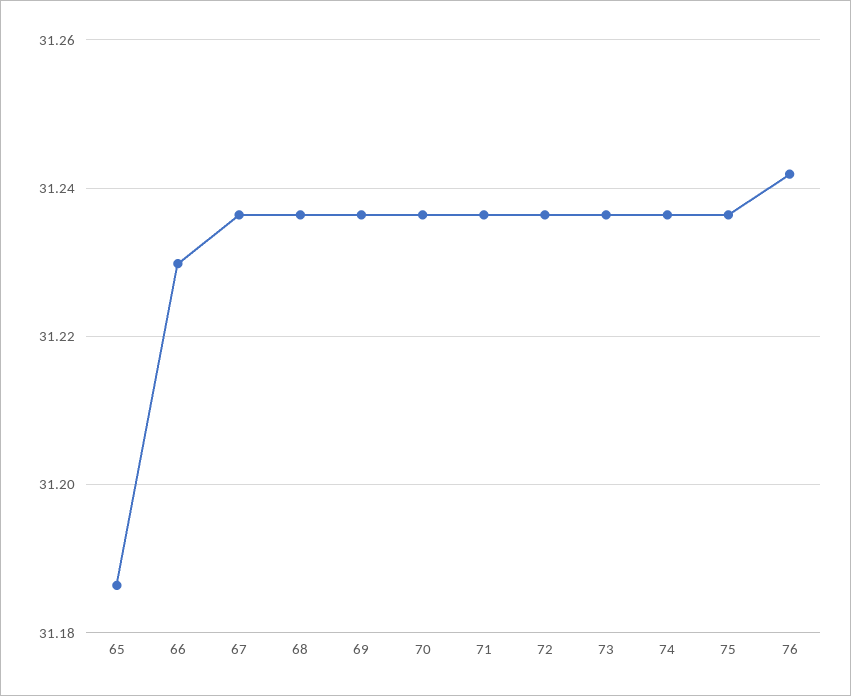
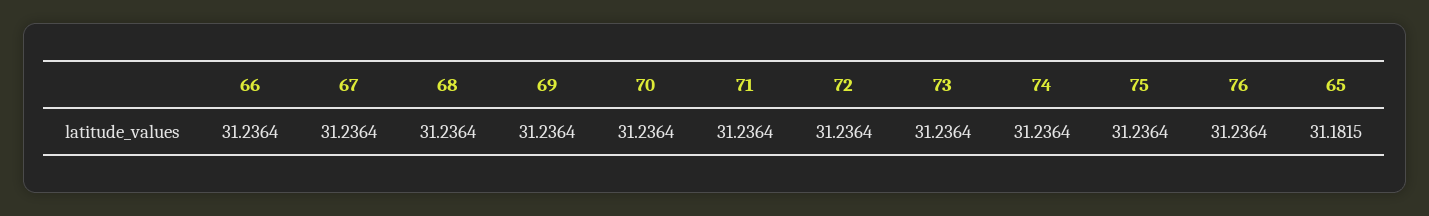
  {
-   "65": 31.186,
+   "65": 31.1815,
-   "66": 31.23,
+   "66": 31.2364,
    "67": 31.2364,
    "68": 31.2364,
    "69": 31.2364,
    "70": 31.2364,
    "71": 31.2364,
    "72": 31.2364,
    "73": 31.2364,
    "74": 31.2364,
    "75": 31.2364,
-   "76": 31.242
+   "76": 31.2364
  }

